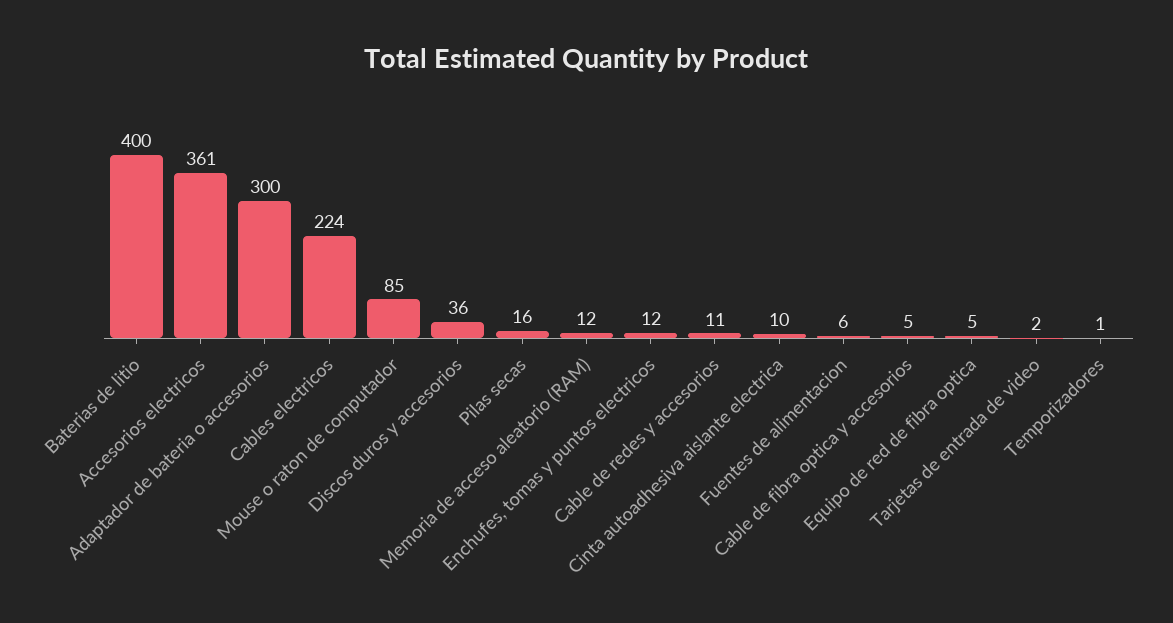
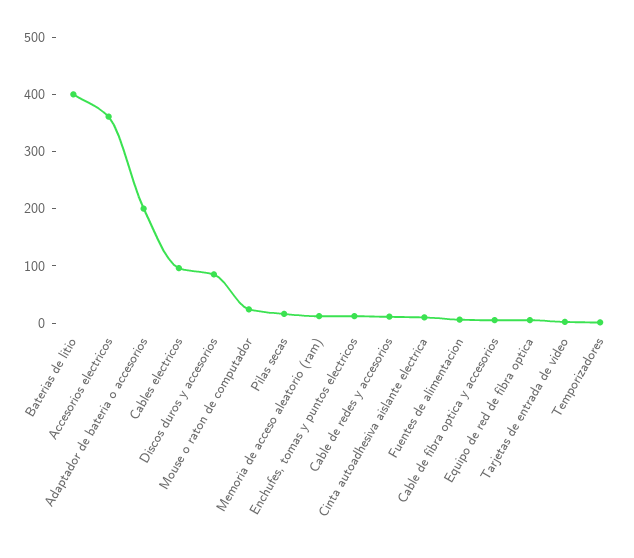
  {
    "Baterias de litio": 400,
    "Accesorios electricos": 361,
-   "Adaptador de bateria o accesorios": 300,
+   "Adaptador de bateria o accesorios": 200,
-   "Cables electricos": 224,
+   "Cables electricos": 100,
-   "Mouse o raton de computador": 85,
+   "Mouse o raton de computador": 20,
-   "Discos duros y accesorios": 36,
+   "Discos duros y accesorios": 80,
    "Pilas secas": 16,
    "Memoria de acceso aleatorio (RAM)": 12,
    "Enchufes, tomas y puntos electricos": 12,
    "Cable de redes y accesorios": 11,
    "Cinta autoadhesiva aislante electrica": 10,
    "Fuentes de alimentacion": 6,
    "Cable de fibra optica y accesorios": 5,
    "Equipo de red de fibra optica": 5,
    "Tarjetas de entrada de video": 2,
    "Temporizadores": 1
  }

